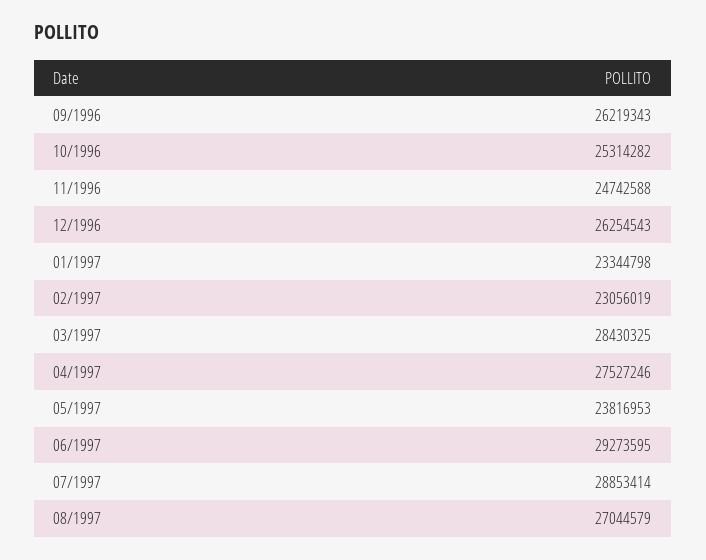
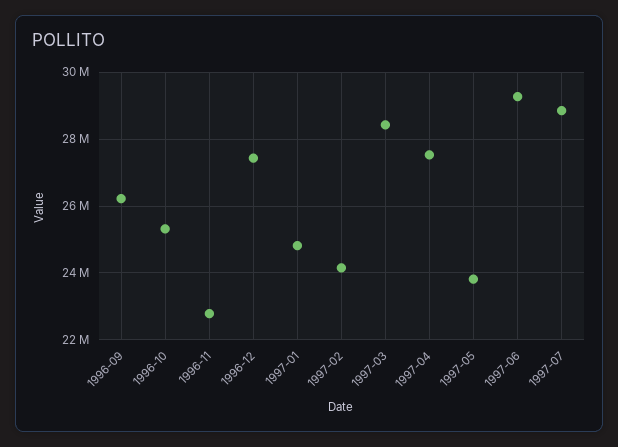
  {
    "09/1996": 26219343,
    "10/1996": 25314282,
-   "11/1996": 24742588,
+   "11/1996": 22800000,
-   "12/1996": 26254543,
+   "12/1996": 27400000,
-   "01/1997": 23344798,
+   "01/1997": 24800000,
-   "02/1997": 23056019,
+   "02/1997": 24200000,
    "03/1997": 28430325,
    "04/1997": 27527246,
    "05/1997": 23816953,
    "06/1997": 29273595,
-   "07/1997": 28853414,
+   "07/1997": 28853414
-   "08/1997": 27044579
  }

